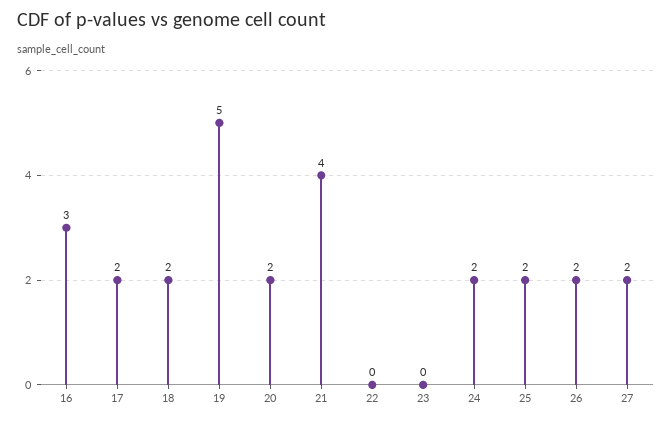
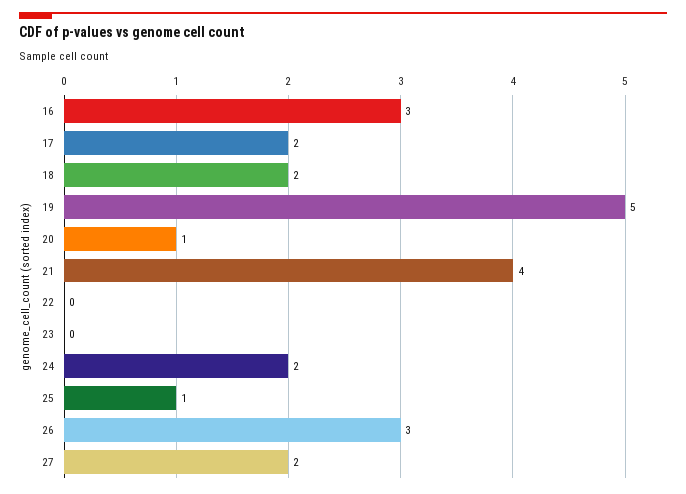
  {
    "16": 3,
    "17": 2,
    "18": 2,
    "19": 5,
-   "20": 2,
+   "20": 1,
    "21": 4,
    "22": 0,
    "23": 0,
    "24": 2,
-   "25": 2,
+   "25": 1,
-   "26": 2,
+   "26": 3,
    "27": 2
  }

